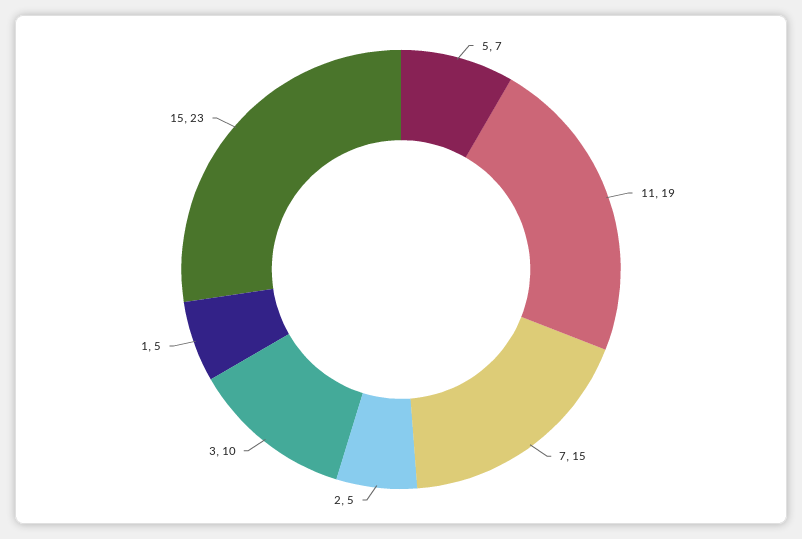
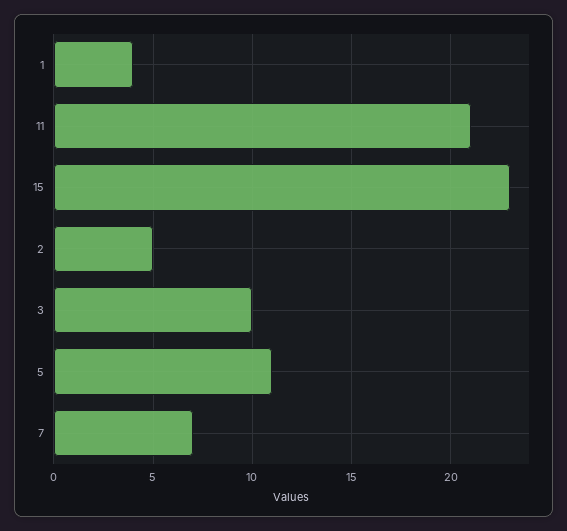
  {
-   "5": 7,
+   "5": 11,
-   "11": 19,
+   "11": 21,
-   "7": 15,
+   "7": 7,
    "2": 5,
    "3": 10,
-   "1": 5,
+   "1": 4,
    "15": 23
  }

